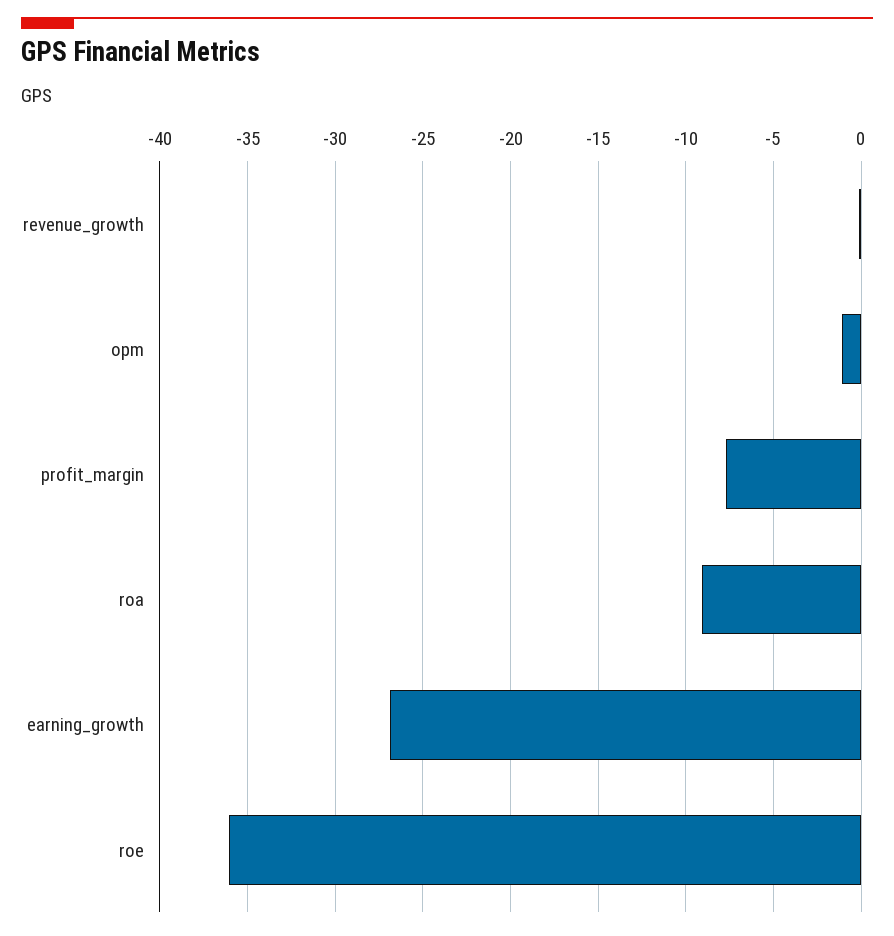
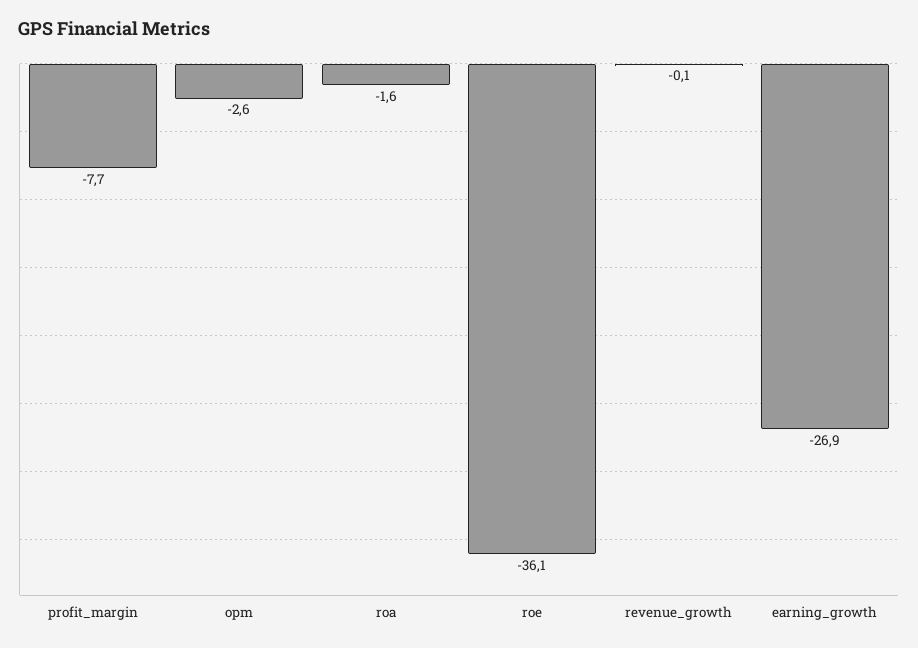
  {
    "revenue_growth": -0.1,
-   "opm": -1,
+   "opm": -2.6,
    "profit_margin": -7.7,
-   "roa": -9,
+   "roa": -1.6,
    "earning_growth": -26.9,
    "roe": -36.1
  }

